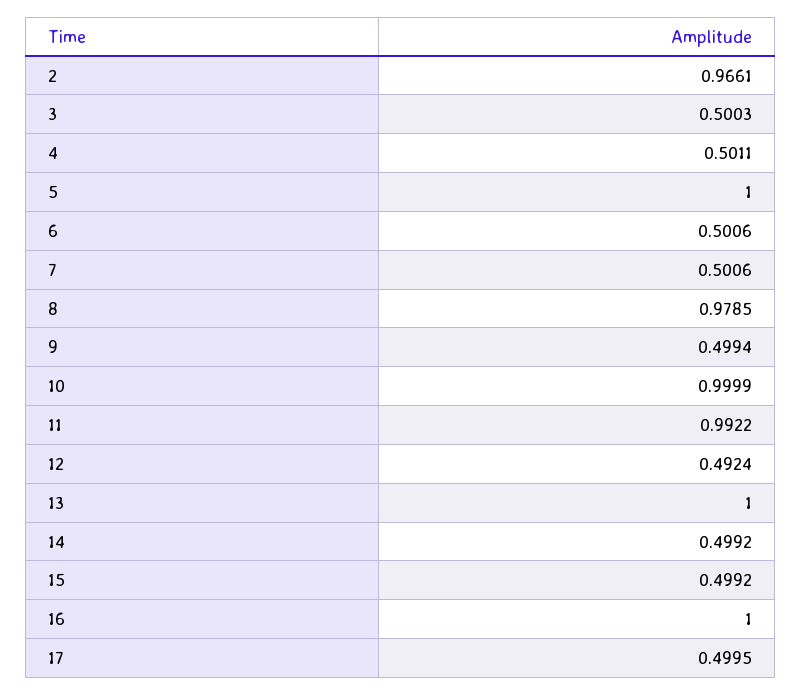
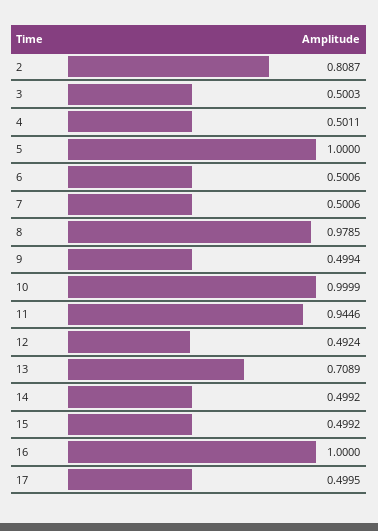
  {
-   "2": 0.9661,
+   "2": 0.8087,
    "3": 0.5003,
    "4": 0.5011,
    "5": 1,
    "6": 0.5006,
    "7": 0.5006,
    "8": 0.9785,
    "9": 0.4994,
    "10": 0.9999,
-   "11": 0.9922,
+   "11": 0.9446,
    "12": 0.4924,
-   "13": 1,
+   "13": 0.7089,
    "14": 0.4992,
    "15": 0.4992,
    "16": 1,
    "17": 0.4995
  }

